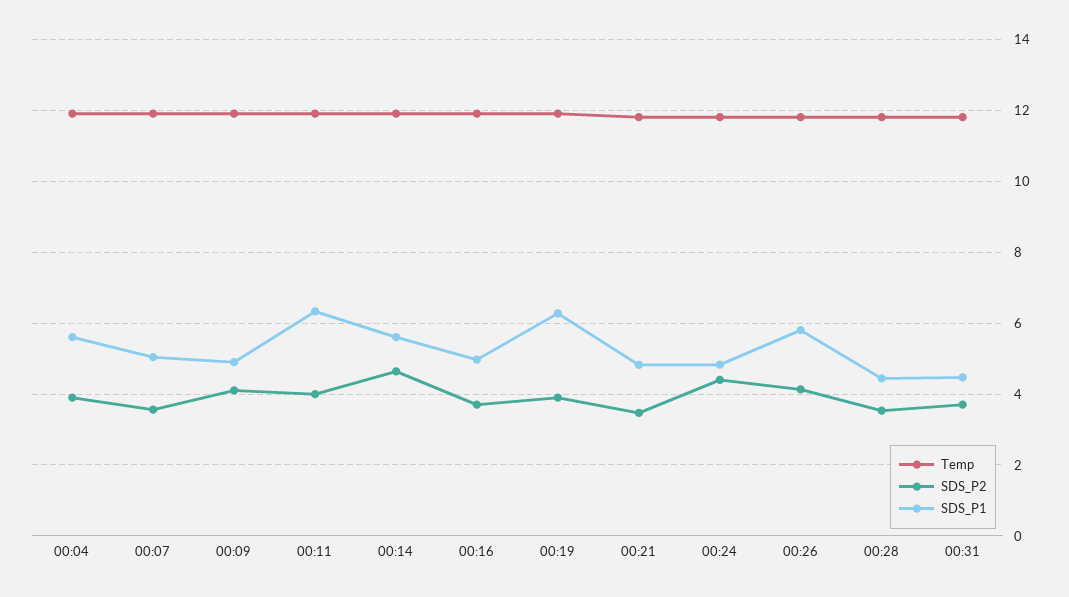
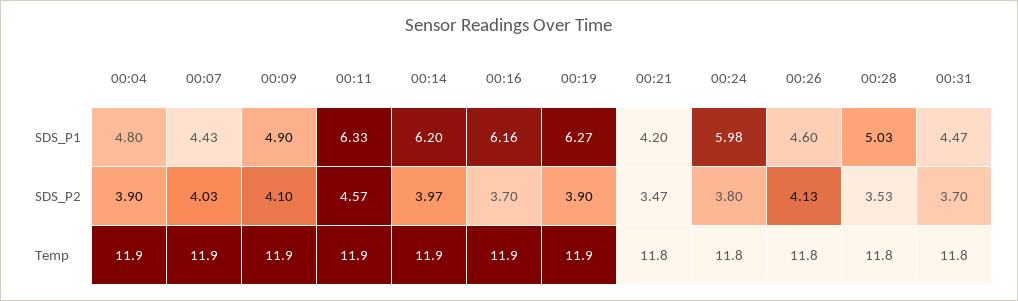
  {
    "Temp": {
      "00:04": 11.9,
      "00:07": 11.9,
      "00:09": 11.9,
      "00:11": 11.9,
      "00:14": 11.9,
      "00:16": 11.9,
      "00:19": 11.9,
      "00:21": 11.8,
      "00:24": 11.8,
      "00:26": 11.8,
      "00:28": 11.8,
      "00:31": 11.8
    },
    "SDS_P2": {
      "00:04": 3.9,
-     "00:07": 3.6,
+     "00:07": 4.03,
      "00:09": 4.1,
-     "00:11": 4,
+     "00:11": 4.57,
-     "00:14": 4.6,
+     "00:14": 3.97,
      "00:16": 3.7,
      "00:19": 3.9,
      "00:21": 3.47,
-     "00:24": 4.4,
+     "00:24": 3.8,
      "00:26": 4.13,
      "00:28": 3.53,
      "00:31": 3.7
    },
    "SDS_P1": {
-     "00:04": 5.6,
+     "00:04": 4.8,
-     "00:07": 5,
+     "00:07": 4.43,
      "00:09": 4.9,
      "00:11": 6.33,
-     "00:14": 5.6,
+     "00:14": 6.2,
-     "00:16": 5,
+     "00:16": 6.16,
      "00:19": 6.27,
-     "00:21": 4.8,
+     "00:21": 4.2,
-     "00:24": 4.8,
+     "00:24": 5.98,
-     "00:26": 5.8,
+     "00:26": 4.6,
-     "00:28": 4.4,
+     "00:28": 5.03,
      "00:31": 4.47
    }
  }

